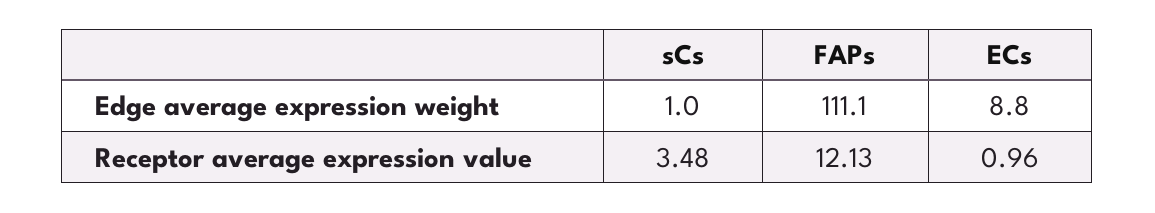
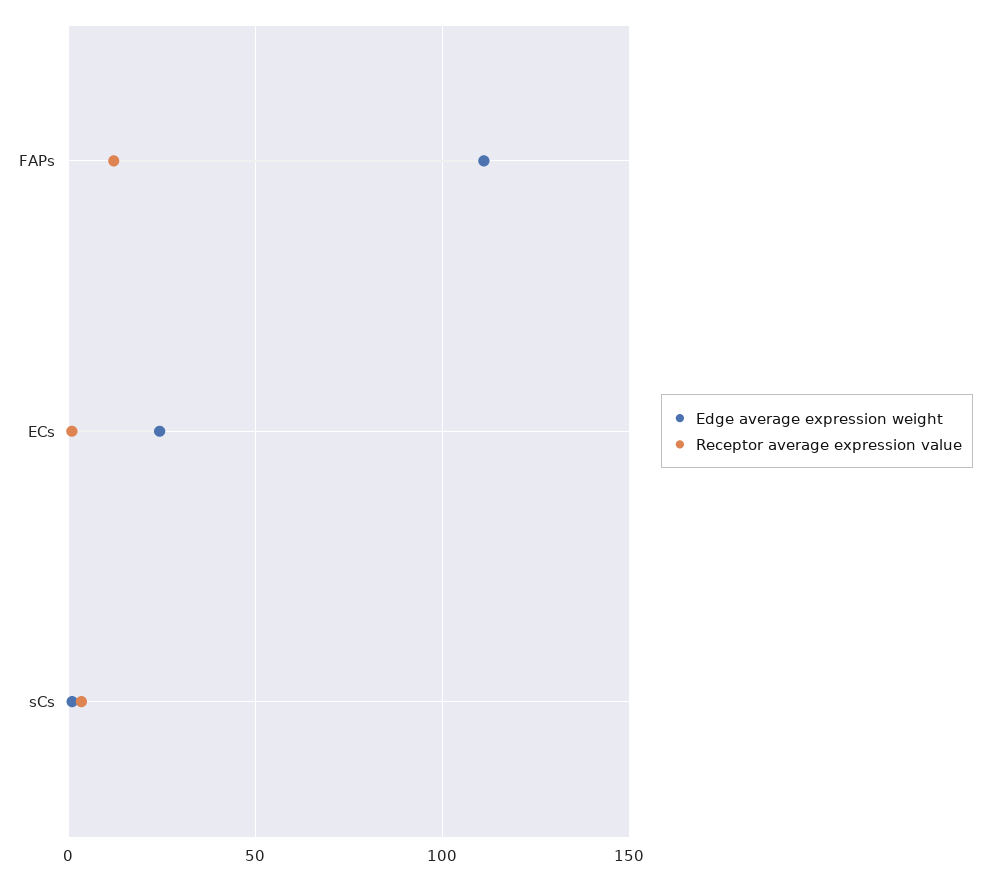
  {
    "Edge average expression weight": {
      "sCs": 1,
      "FAPs": 111.1,
-     "ECs": 8.8
+     "ECs": 25
    },
    "Receptor average expression value": {
      "sCs": 3.48,
      "FAPs": 12.13,
      "ECs": 0.96
    }
  }

